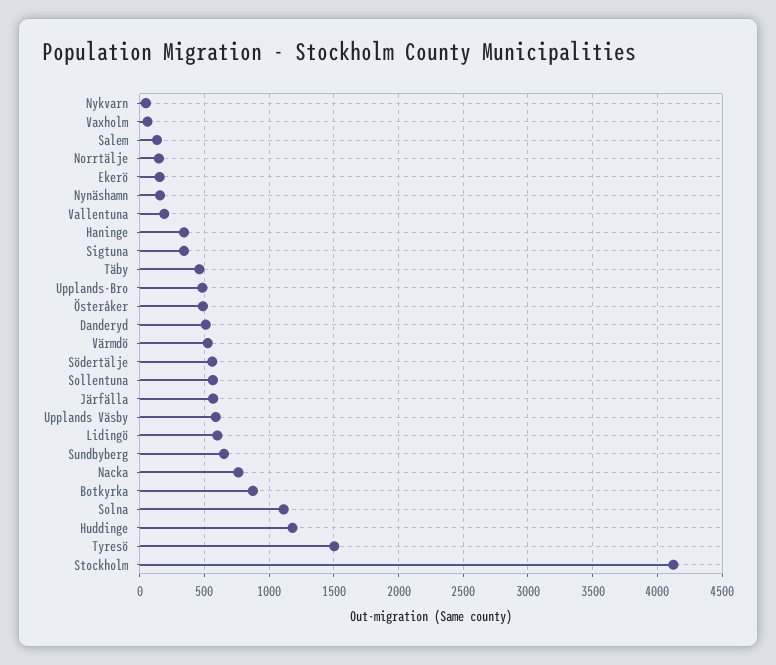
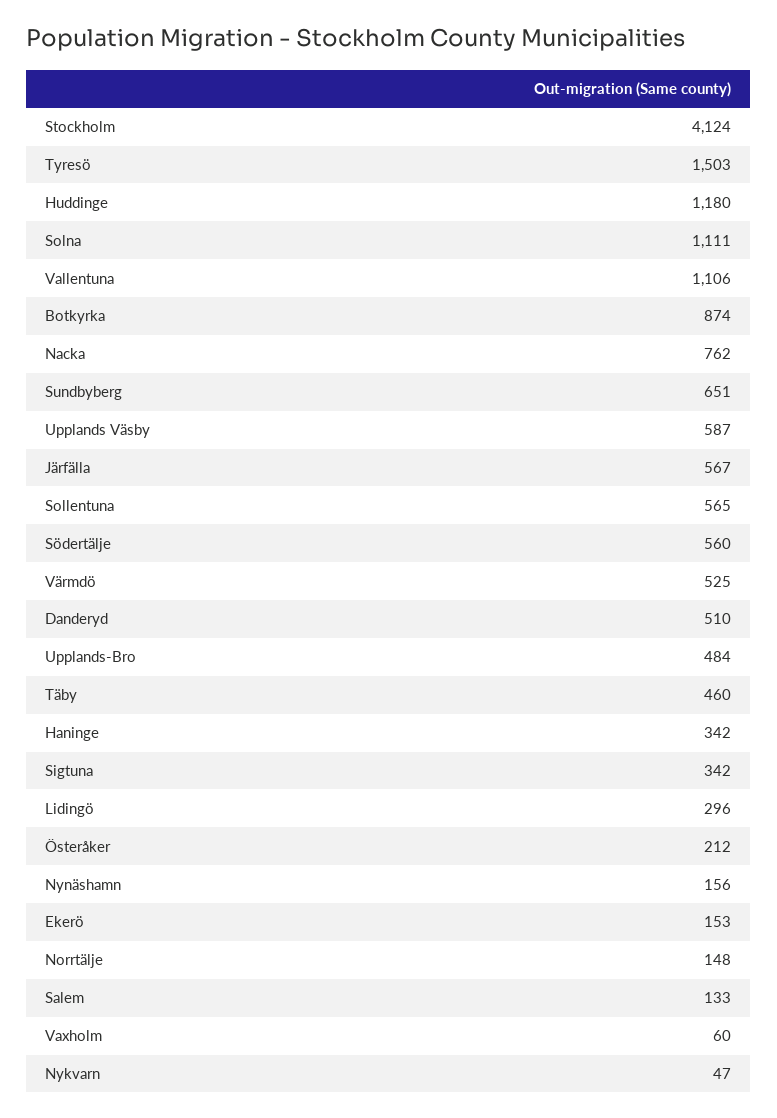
  {
    "Nykvarn": 47,
    "Vaxholm": 60,
    "Salem": 133,
    "Norrtälje": 148,
    "Ekerö": 153,
    "Nynäshamn": 156,
-   "Vallentuna": 200,
+   "Vallentuna": 1106,
    "Haninge": 342,
    "Sigtuna": 342,
    "Täby": 460,
    "Upplands-Bro": 484,
-   "Österåker": 500,
+   "Österåker": 212,
    "Danderyd": 510,
    "Värmdö": 525,
    "Södertälje": 560,
    "Sollentuna": 565,
    "Järfälla": 567,
    "Upplands Väsby": 587,
-   "Lidingö": 600,
+   "Lidingö": 296,
    "Sundbyberg": 651,
    "Nacka": 762,
    "Botkyrka": 874,
    "Solna": 1111,
    "Huddinge": 1180,
    "Tyresö": 1503,
    "Stockholm": 4124
  }

